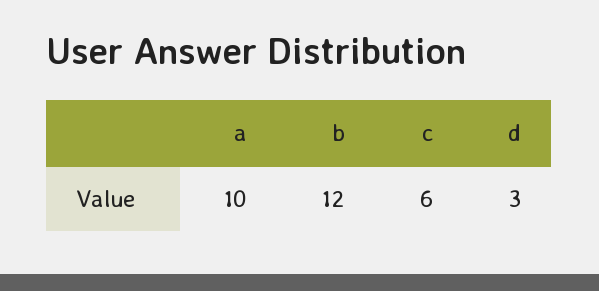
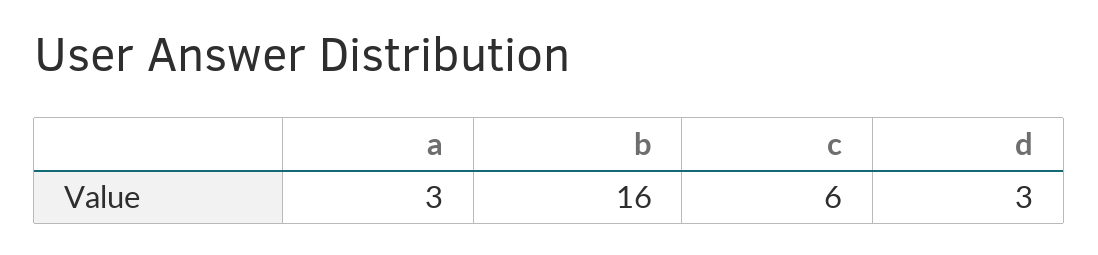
  {
-   "a": 10,
+   "a": 3,
-   "b": 12,
+   "b": 16,
    "c": 6,
    "d": 3
  }

